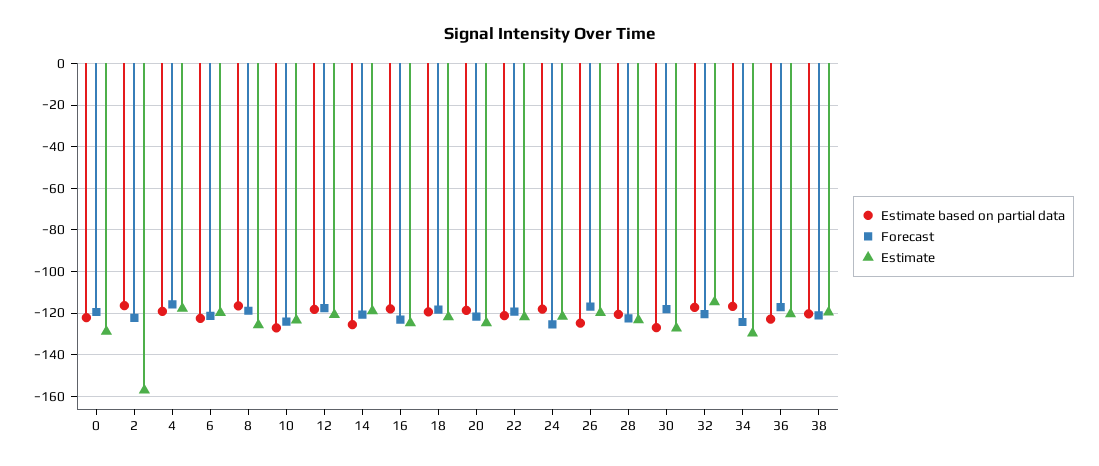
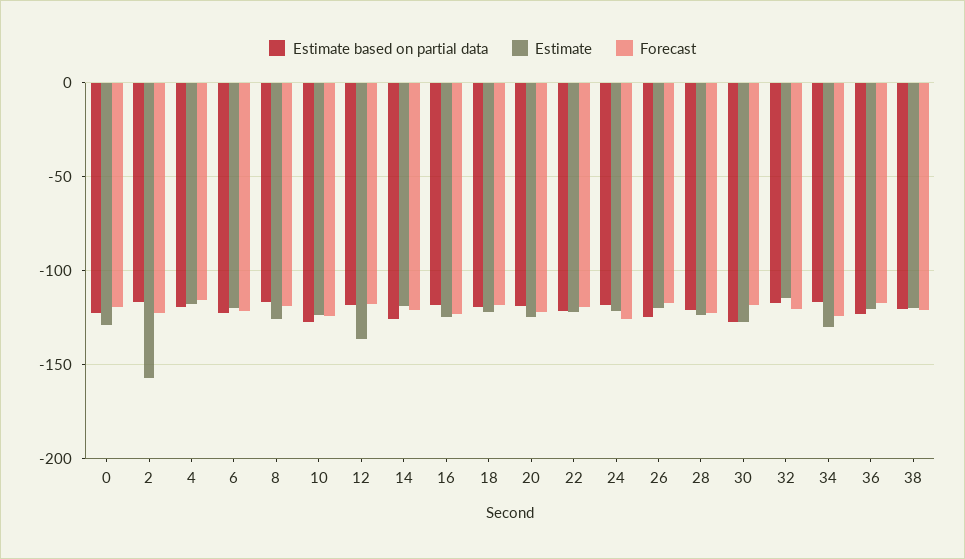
  {
    "Estimate based on partial data": {
      "0": -120,
      "2": -115,
      "4": -120,
      "6": -125,
      "8": -115,
      "10": -125,
      "12": -120,
      "14": -125,
      "16": -120,
      "18": -120,
      "20": -120,
      "22": -120,
      "24": -120,
      "26": -125,
      "28": -120,
      "30": -125,
      "32": -115,
      "34": -115,
      "36": -125,
      "38": -120
    },
    "Forecast": {
      "0": -120,
      "2": -120,
      "4": -115,
      "6": -120,
      "8": -120,
      "10": -125,
      "12": -120,
      "14": -120,
      "16": -125,
      "18": -120,
      "20": -120,
      "22": -120,
      "24": -125,
      "26": -115,
      "28": -125,
      "30": -120,
      "32": -120,
      "34": -125,
      "36": -115,
      "38": -120
    },
    "Estimate": {
      "0": -130,
      "2": -155,
      "4": -120,
      "6": -120,
      "8": -125,
      "10": -125,
-     "12": -120,
+     "12": -135,
      "14": -120,
      "16": -125,
      "18": -120,
      "20": -125,
      "22": -120,
      "24": -120,
      "26": -120,
      "28": -125,
      "30": -125,
      "32": -115,
      "34": -130,
      "36": -120,
      "38": -120
    }
  }

